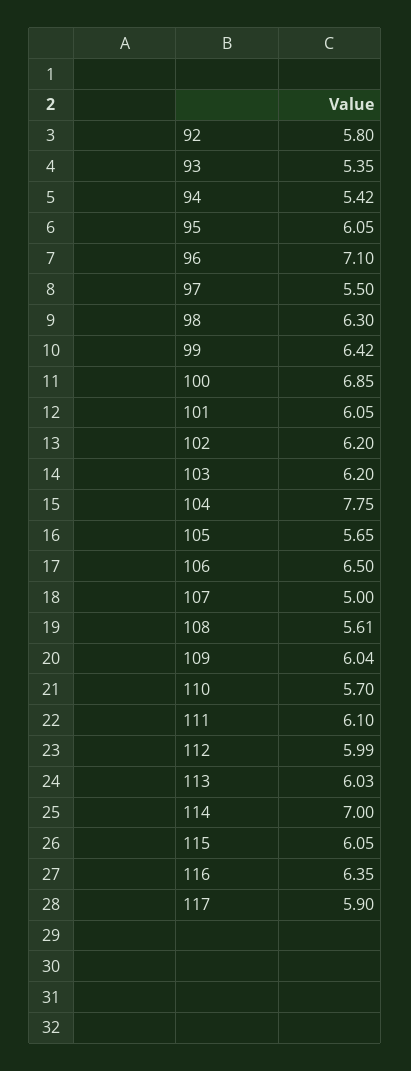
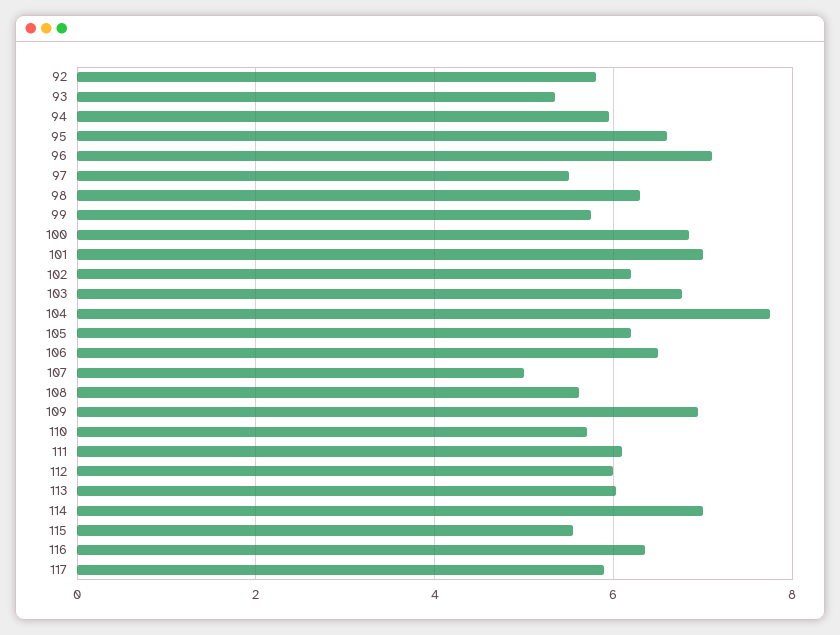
  {
    "92": 5.8,
    "93": 5.35,
-   "94": 5.42,
+   "94": 6,
-   "95": 6.05,
+   "95": 6.6,
    "96": 7.1,
    "97": 5.5,
    "98": 6.3,
-   "99": 6.42,
+   "99": 5.8,
    "100": 6.85,
-   "101": 6.05,
+   "101": 7,
    "102": 6.2,
-   "103": 6.2,
+   "103": 6.8,
    "104": 7.75,
-   "105": 5.65,
+   "105": 6.2,
    "106": 6.5,
    "107": 5,
    "108": 5.61,
-   "109": 6.04,
+   "109": 7,
    "110": 5.7,
    "111": 6.1,
    "112": 5.99,
    "113": 6.03,
    "114": 7,
-   "115": 6.05,
+   "115": 5.6,
    "116": 6.35,
    "117": 5.9
  }

